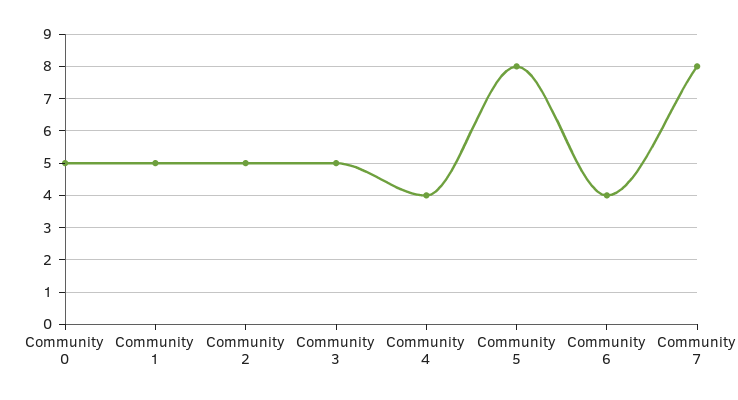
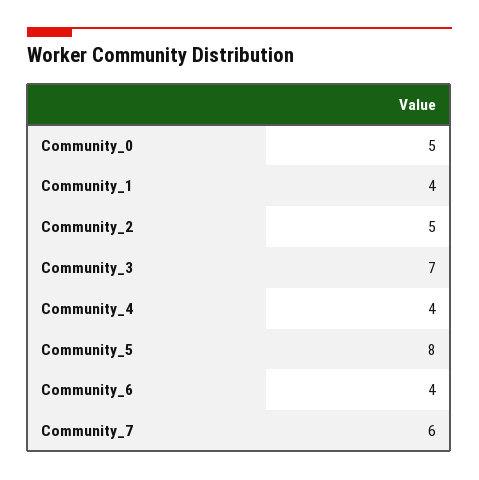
  {
    "Community 0": 5,
-   "Community 1": 5,
+   "Community 1": 4,
    "Community 2": 5,
-   "Community 3": 5,
+   "Community 3": 7,
    "Community 4": 4,
    "Community 5": 8,
    "Community 6": 4,
-   "Community 7": 8
+   "Community 7": 6
  }

